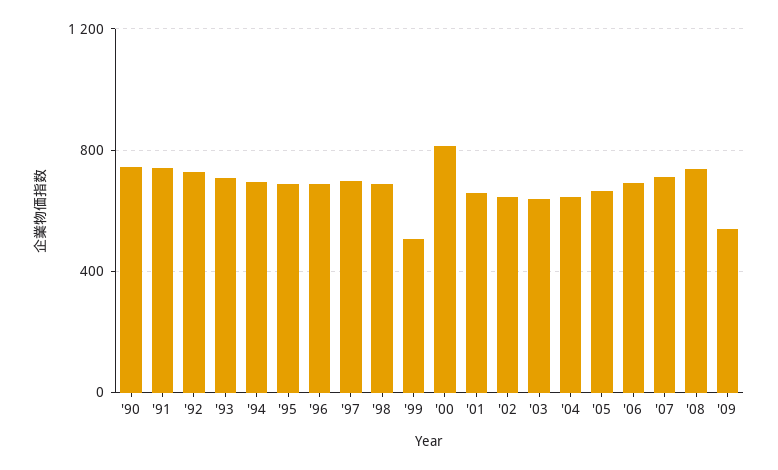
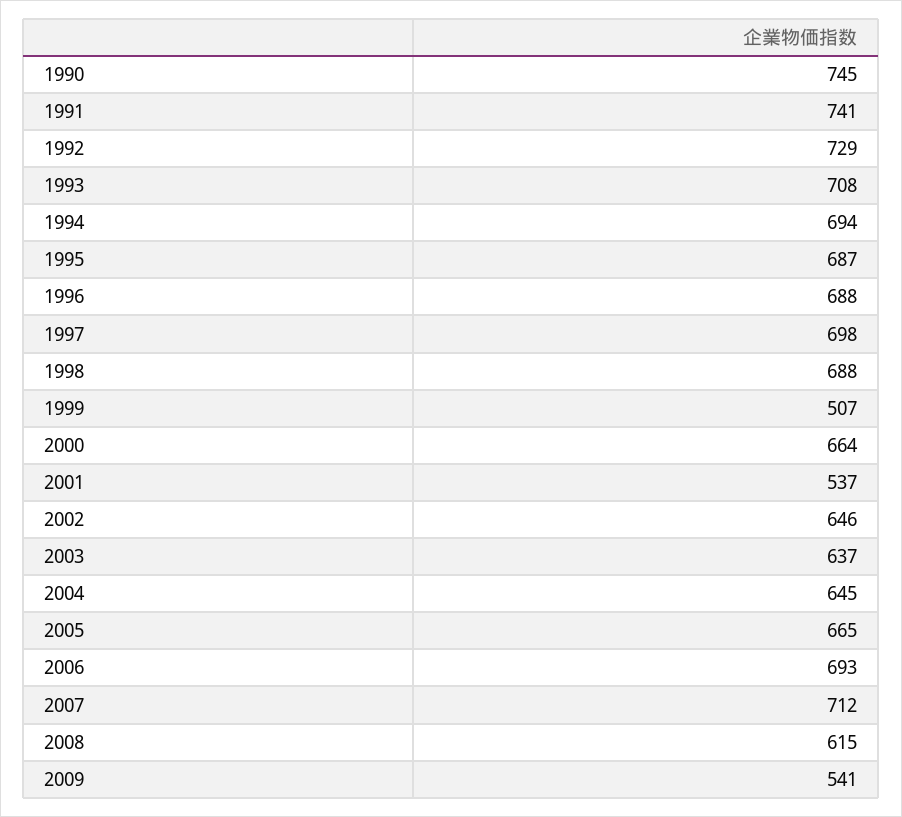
  {
    "'90": 745,
    "'91": 741,
    "'92": 729,
    "'93": 708,
    "'94": 694,
    "'95": 687,
    "'96": 688,
    "'97": 698,
    "'98": 688,
    "'99": 507,
-   "'00": 800,
+   "'00": 664,
-   "'01": 650,
+   "'01": 537,
    "'02": 646,
    "'03": 637,
    "'04": 645,
    "'05": 665,
    "'06": 693,
    "'07": 712,
-   "'08": 750,
+   "'08": 615,
    "'09": 541
  }

